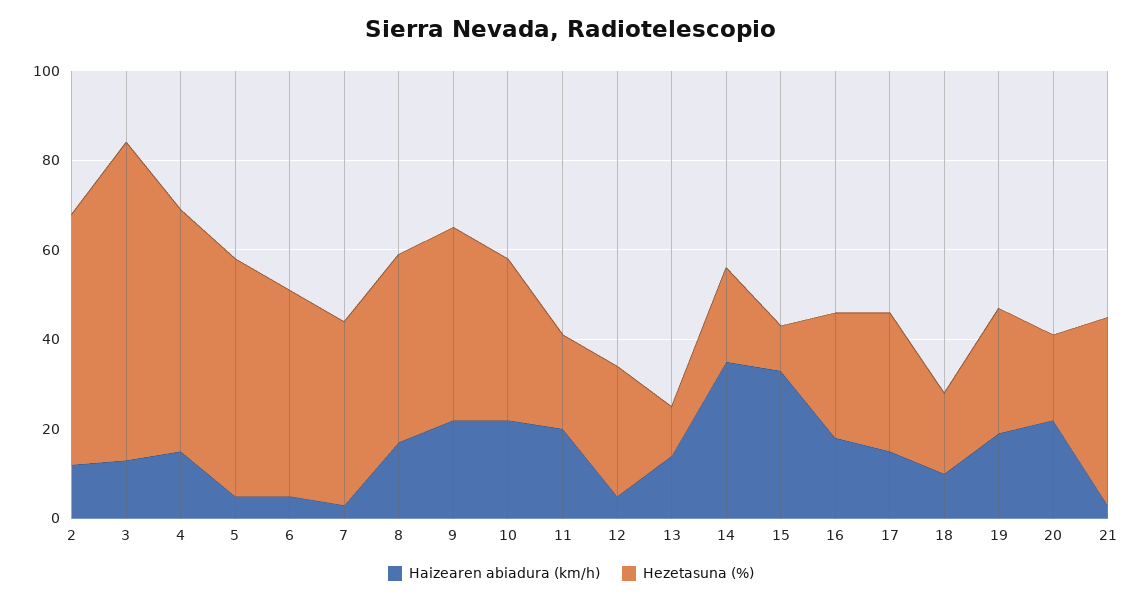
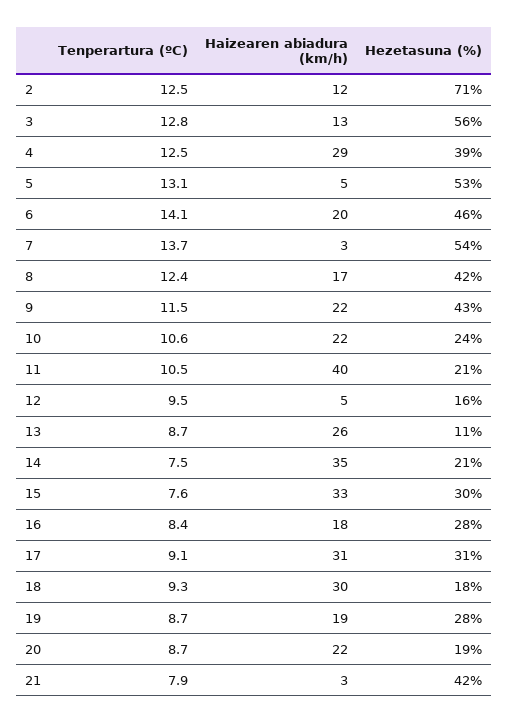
  {
    "Haizearen abiadura (km/h)": {
      "2": 12,
      "3": 13,
-     "4": 15,
+     "4": 29,
      "5": 5,
-     "6": 5,
+     "6": 20,
      "7": 3,
      "8": 17,
      "9": 22,
      "10": 22,
-     "11": 20,
+     "11": 40,
      "12": 5,
-     "13": 15,
+     "13": 26,
      "14": 35,
      "15": 33,
      "16": 18,
-     "17": 15,
+     "17": 31,
-     "18": 10,
+     "18": 30,
      "19": 19,
      "20": 22,
      "21": 3
    },
    "Hezetasuna (%)": {
-     "2": 55,
+     "2": 71,
-     "3": 70,
+     "3": 56,
-     "4": 55,
+     "4": 39,
      "5": 53,
      "6": 46,
-     "7": 40,
+     "7": 54,
      "8": 42,
      "9": 43,
-     "10": 35,
+     "10": 24,
      "11": 21,
-     "12": 30,
+     "12": 16,
      "13": 11,
      "14": 21,
-     "15": 10,
+     "15": 30,
      "16": 28,
      "17": 31,
      "18": 18,
      "19": 28,
      "20": 19,
      "21": 42
-   }
+   },
+   "Tenperartura (ºC)": {
+     "2": 12.5,
+     "3": 12.8,
+     "4": 12.5,
+     "5": 13.1,
+     "6": 14.1,
+     "7": 13.7,
+     "8": 12.4,
+     "9": 11.5,
+     "10": 10.6,
+     "11": 10.5,
+     "12": 9.5,
+     "13": 8.7,
+     "14": 7.5,
+     "15": 7.6,
+     "16": 8.4,
+     "17": 9.1,
+     "18": 9.3,
+     "19": 8.7,
+     "20": 8.7,
+     "21": 7.9
+   }
  }

